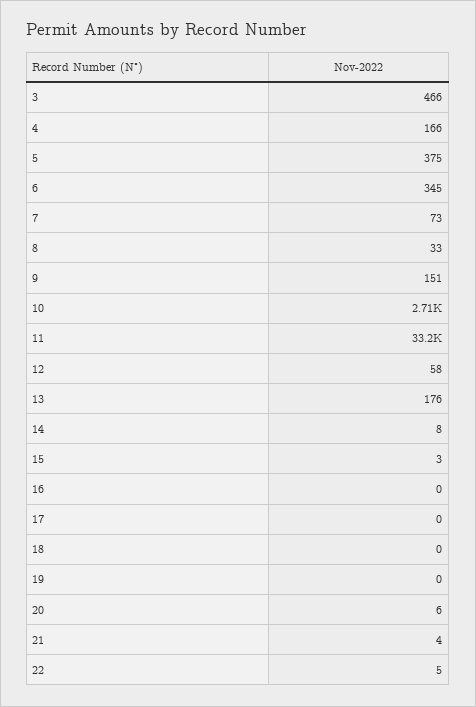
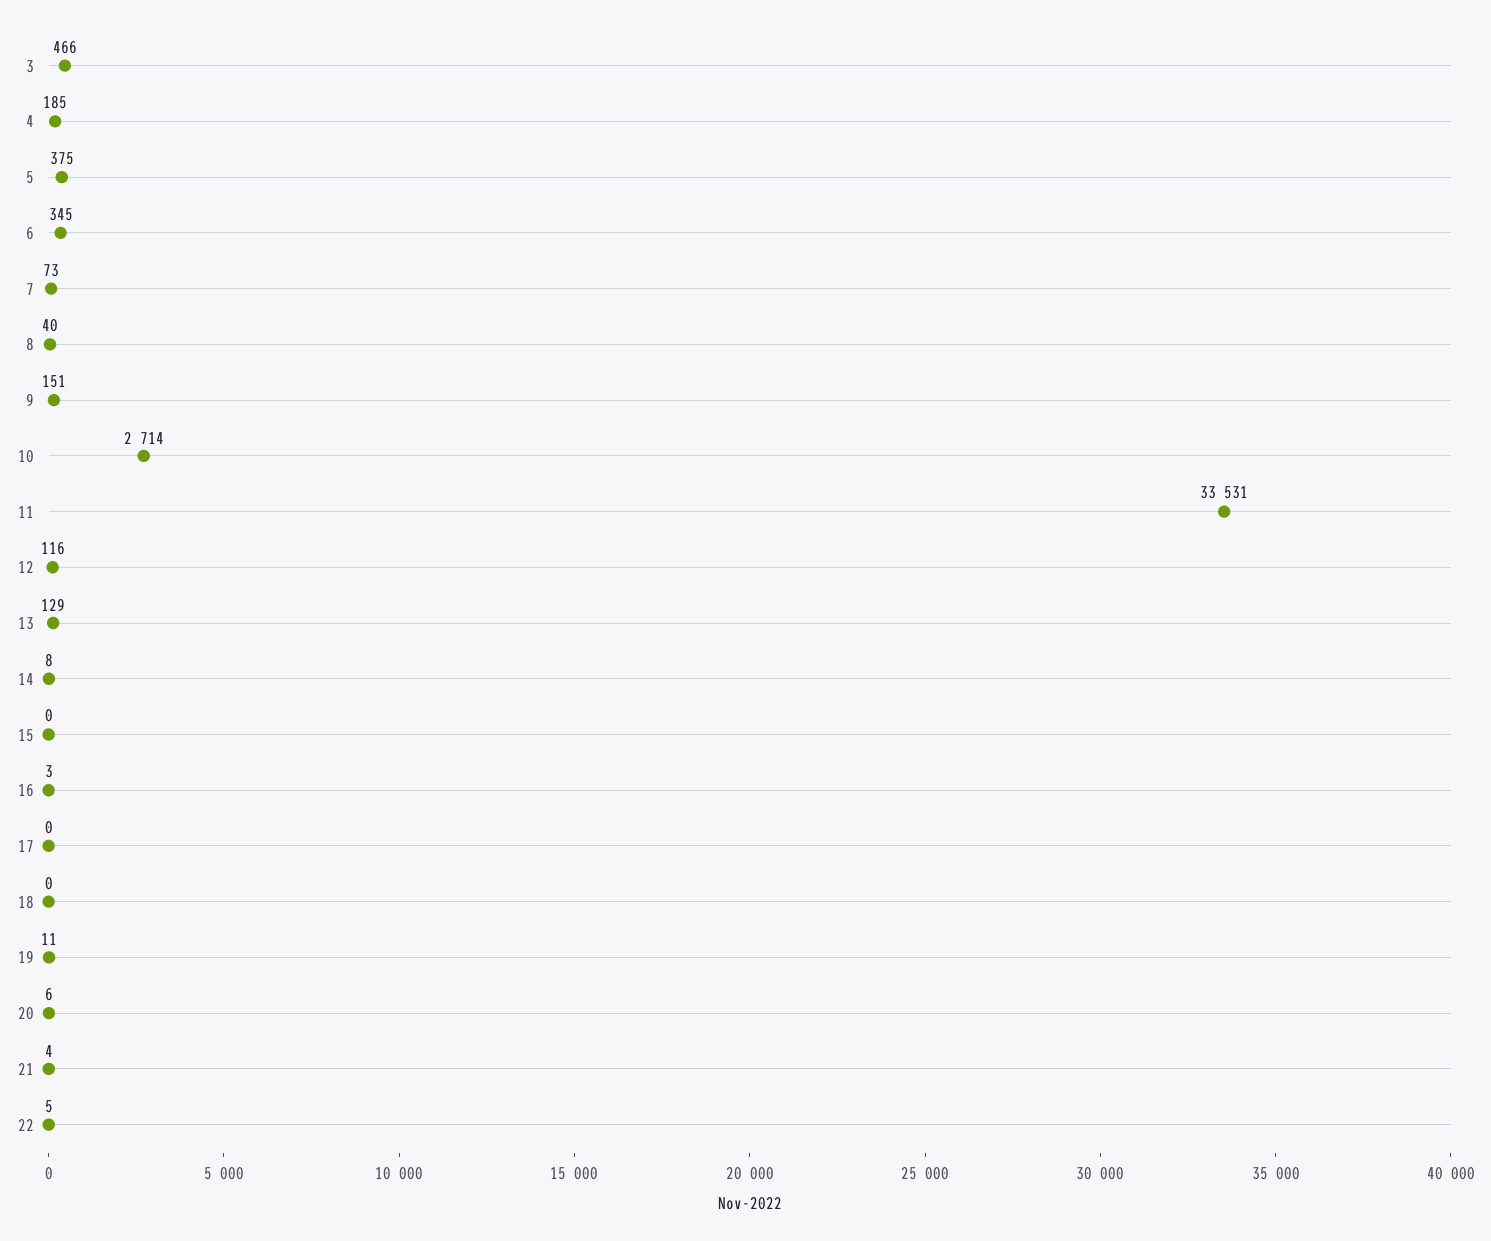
  {
    "3": 466,
-   "4": 166,
+   "4": 185,
    "5": 375,
    "6": 345,
    "7": 73,
-   "8": 33,
+   "8": 40,
    "9": 151,
    "10": 2714,
-   "11": 33200,
+   "11": 33531,
-   "12": 58,
+   "12": 116,
-   "13": 176,
+   "13": 129,
    "14": 8,
-   "15": 3,
+   "15": 0,
-   "16": 0,
+   "16": 3,
    "17": 0,
    "18": 0,
-   "19": 0,
+   "19": 11,
    "20": 6,
    "21": 4,
    "22": 5
  }

